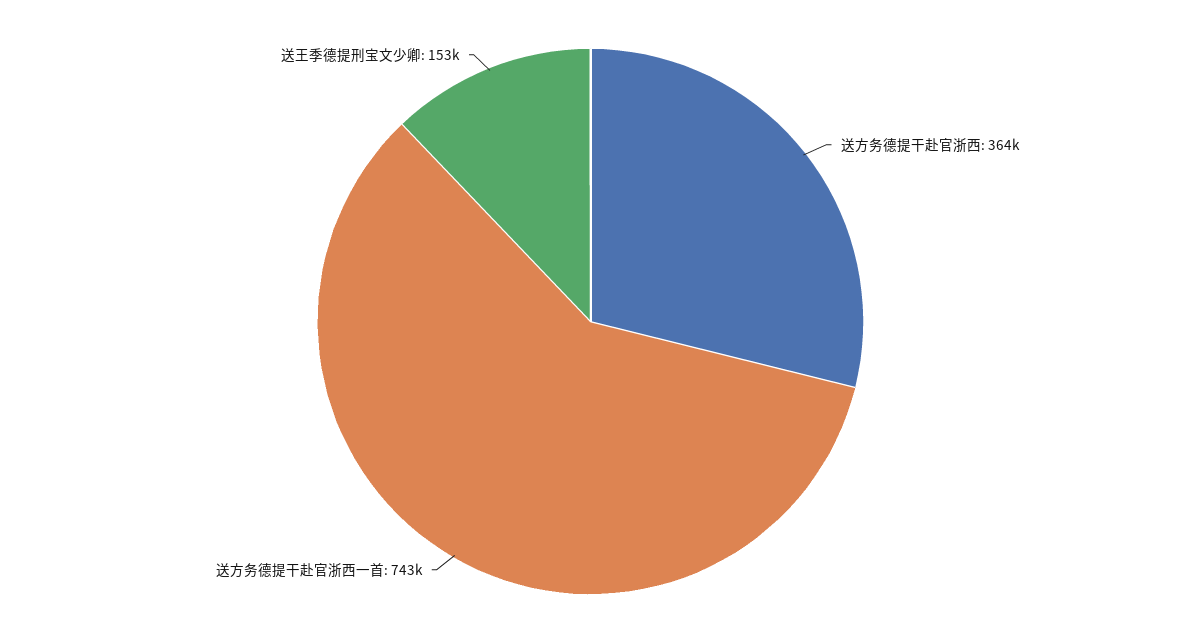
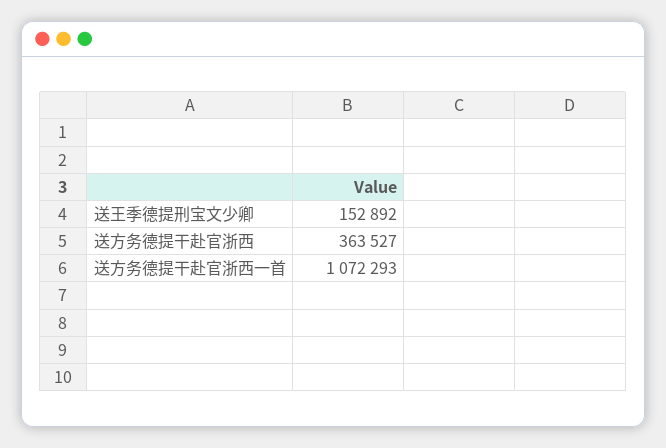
  {
    "送方务德提干赴官浙西": 363527,
-   "送方务德提干赴官浙西一首": 743000,
+   "送方务德提干赴官浙西一首": 1072293,
    "送王季德提刑宝文少卿": 152892
  }

